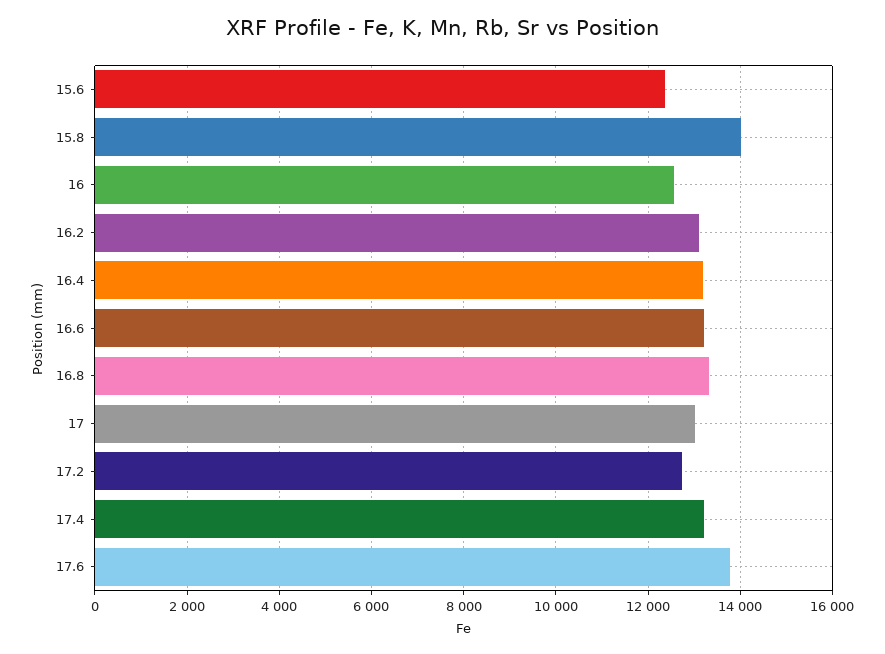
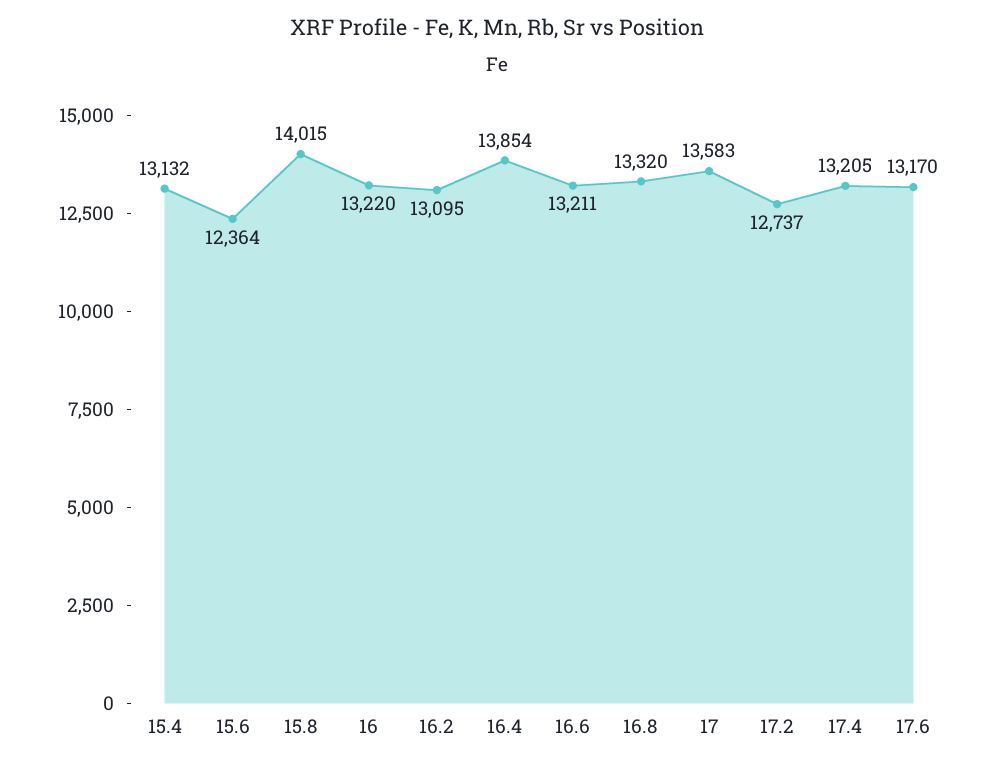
  {
    "15.6": 12364,
    "15.8": 14015,
-   "16": 12600,
+   "16": 13220,
    "16.2": 13095,
-   "16.4": 13200,
+   "16.4": 13854,
    "16.6": 13211,
    "16.8": 13320,
-   "17": 13000,
+   "17": 13583,
    "17.2": 12737,
    "17.4": 13205,
-   "17.6": 13800
+   "17.6": 13170,
+   "15.4": 13132
  }

